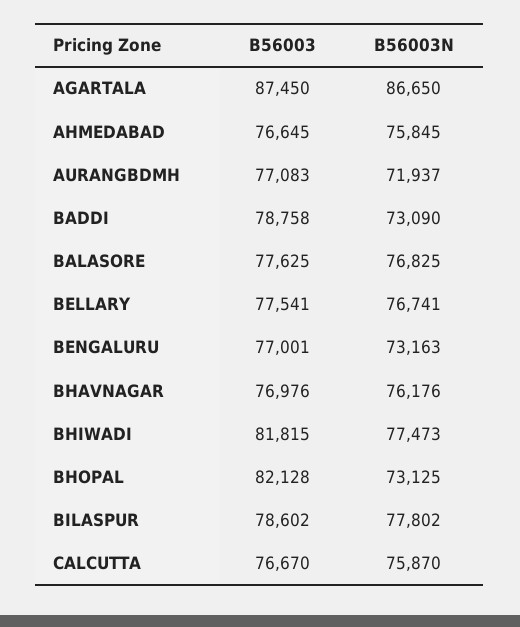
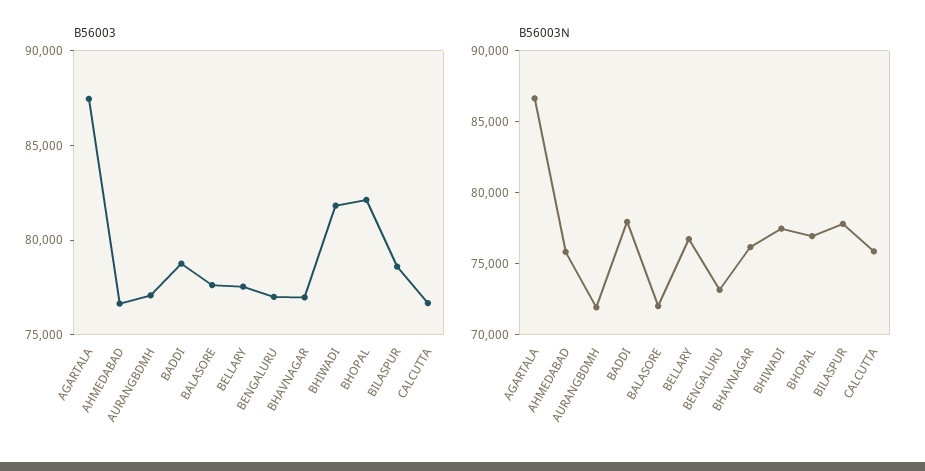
  {
    "B56003": {
      "AGARTALA": 87450,
      "AHMEDABAD": 76645,
      "AURANGBDMH": 77083,
      "BADDI": 78758,
      "BALASORE": 77625,
      "BELLARY": 77541,
      "BENGALURU": 77001,
      "BHAVNAGAR": 76976,
      "BHIWADI": 81815,
      "BHOPAL": 82128,
      "BILASPUR": 78602,
      "CALCUTTA": 76670
    },
    "B56003N": {
      "AGARTALA": 86650,
      "AHMEDABAD": 75845,
      "AURANGBDMH": 71937,
-     "BADDI": 73090,
+     "BADDI": 78000,
-     "BALASORE": 76825,
+     "BALASORE": 72000,
      "BELLARY": 76741,
      "BENGALURU": 73163,
      "BHAVNAGAR": 76176,
      "BHIWADI": 77473,
-     "BHOPAL": 73125,
+     "BHOPAL": 77000,
      "BILASPUR": 77802,
      "CALCUTTA": 75870
    }
  }

